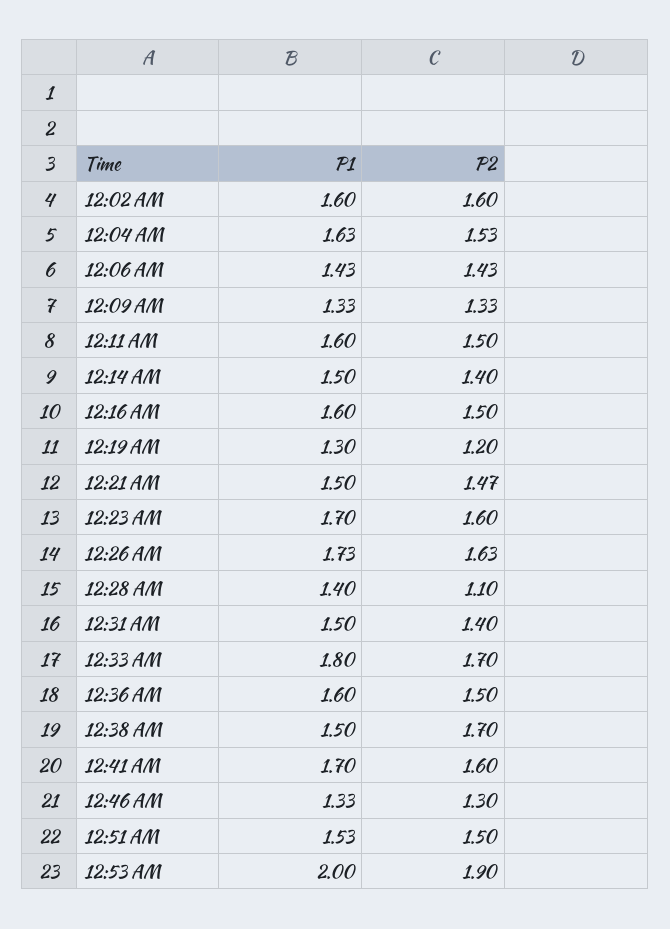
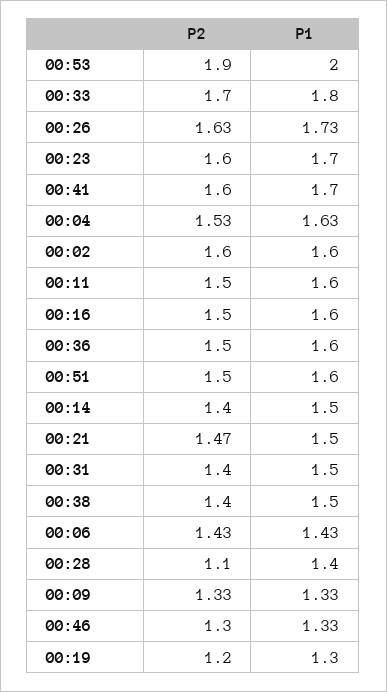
  {
    "P1": {
      "12:02 AM": 1.6,
      "12:04 AM": 1.63,
      "12:06 AM": 1.43,
      "12:09 AM": 1.33,
      "12:11 AM": 1.6,
      "12:14 AM": 1.5,
      "12:16 AM": 1.6,
      "12:19 AM": 1.3,
      "12:21 AM": 1.5,
      "12:23 AM": 1.7,
      "12:26 AM": 1.73,
      "12:28 AM": 1.4,
      "12:31 AM": 1.5,
      "12:33 AM": 1.8,
      "12:36 AM": 1.6,
      "12:38 AM": 1.5,
      "12:41 AM": 1.7,
      "12:46 AM": 1.33,
-     "12:51 AM": 1.53,
+     "12:51 AM": 1.6,
      "12:53 AM": 2
    },
    "P2": {
      "12:02 AM": 1.6,
      "12:04 AM": 1.53,
      "12:06 AM": 1.43,
      "12:09 AM": 1.33,
      "12:11 AM": 1.5,
      "12:14 AM": 1.4,
      "12:16 AM": 1.5,
      "12:19 AM": 1.2,
      "12:21 AM": 1.47,
      "12:23 AM": 1.6,
      "12:26 AM": 1.63,
      "12:28 AM": 1.1,
      "12:31 AM": 1.4,
      "12:33 AM": 1.7,
      "12:36 AM": 1.5,
-     "12:38 AM": 1.7,
+     "12:38 AM": 1.4,
      "12:41 AM": 1.6,
      "12:46 AM": 1.3,
      "12:51 AM": 1.5,
      "12:53 AM": 1.9
    }
  }

